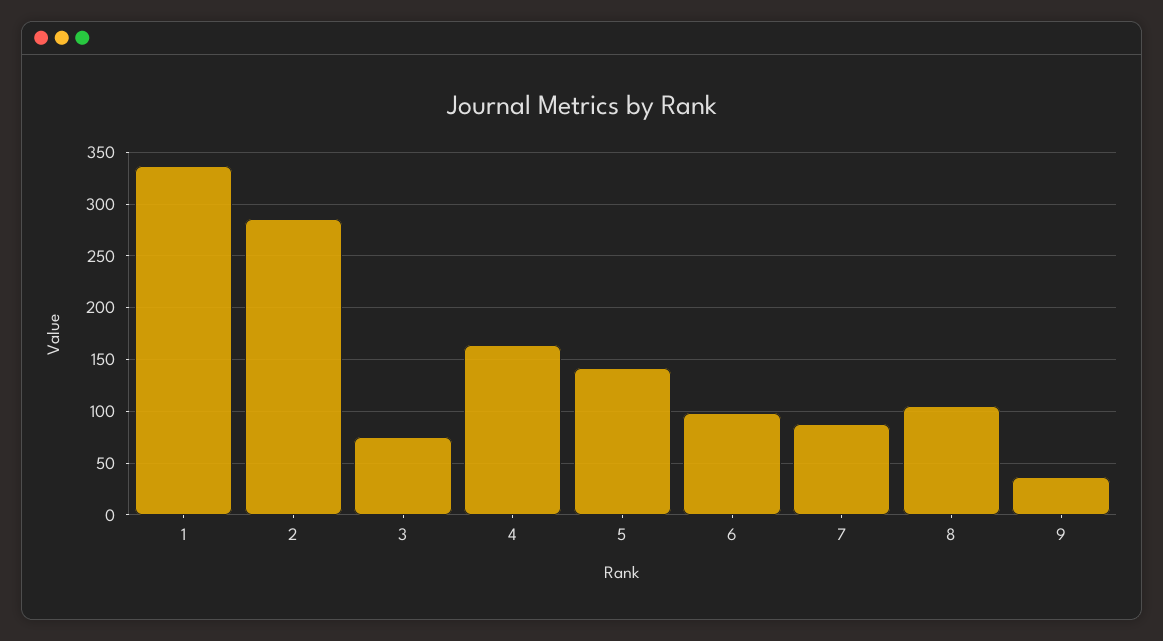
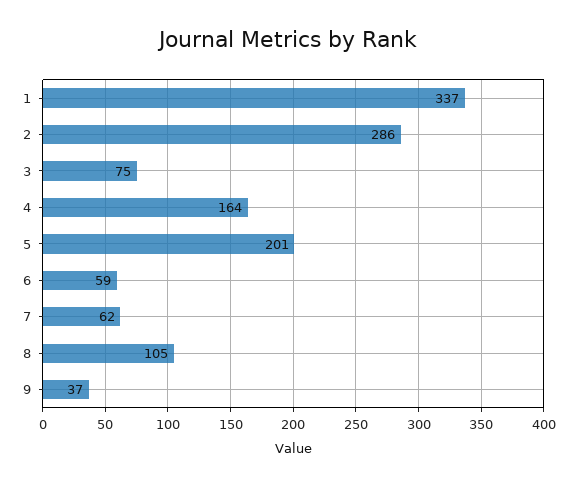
  {
    "1": 337,
    "2": 286,
    "3": 75,
    "4": 164,
-   "5": 140,
+   "5": 201,
-   "6": 100,
+   "6": 59,
-   "7": 90,
+   "7": 62,
    "8": 105,
    "9": 37
  }

